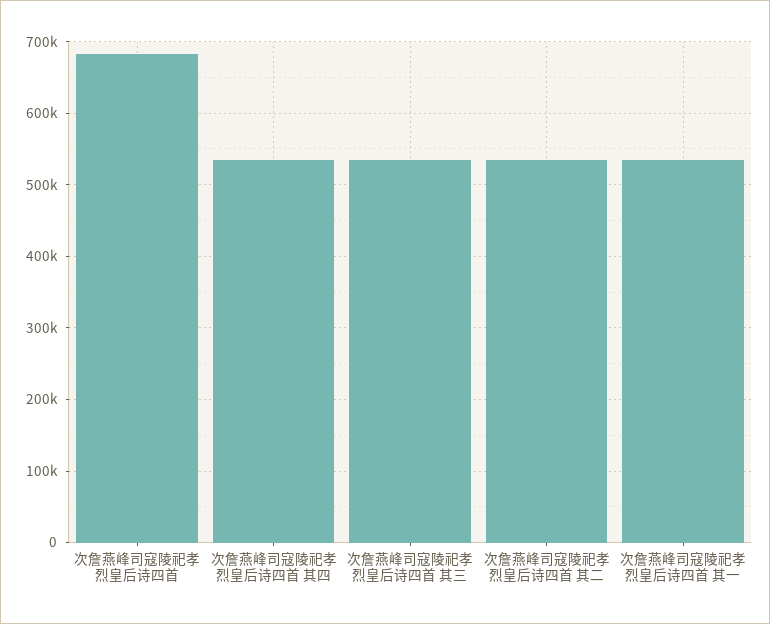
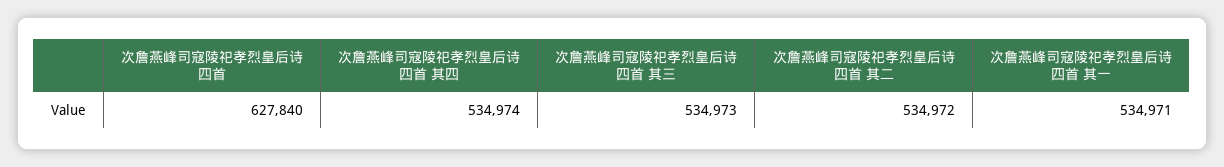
  {
-   "次詹燕峰司寇陵祀孝烈皇后诗四首": 680000,
+   "次詹燕峰司寇陵祀孝烈皇后诗四首": 627840,
    "次詹燕峰司寇陵祀孝烈皇后诗四首 其四": 534974,
    "次詹燕峰司寇陵祀孝烈皇后诗四首 其三": 534973,
    "次詹燕峰司寇陵祀孝烈皇后诗四首 其二": 534972,
    "次詹燕峰司寇陵祀孝烈皇后诗四首 其一": 534971
  }

